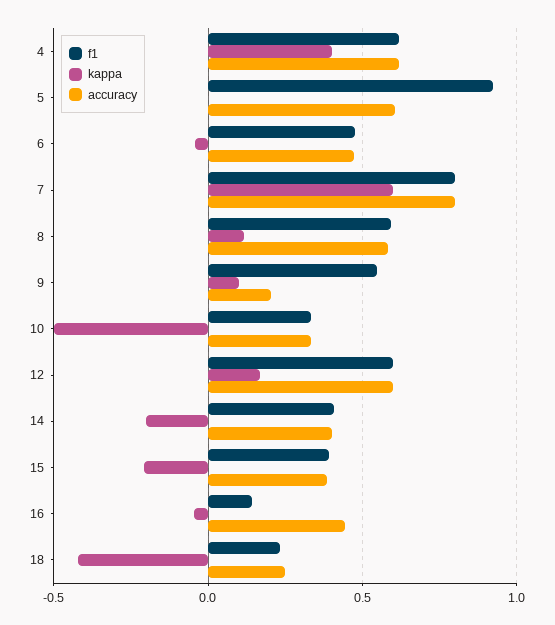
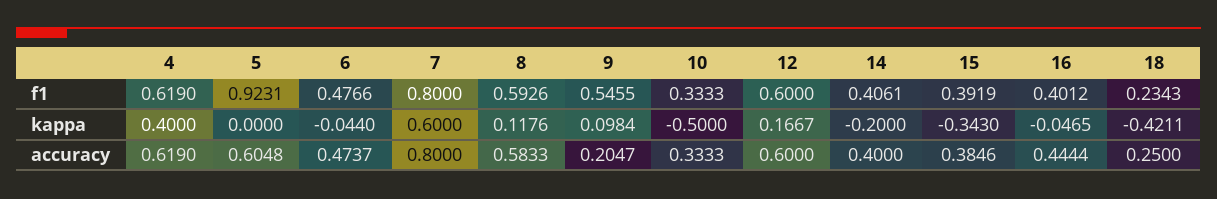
  {
    "f1": {
      "4": 0.619,
      "5": 0.9231,
      "6": 0.4766,
      "7": 0.8,
      "8": 0.5926,
      "9": 0.5455,
      "10": 0.3333,
      "12": 0.6,
      "14": 0.4061,
      "15": 0.3919,
-     "16": 0.15,
+     "16": 0.4012,
      "18": 0.2343
    },
    "kappa": {
      "4": 0.4,
      "5": 0,
      "6": -0.044,
      "7": 0.6,
      "8": 0.1176,
      "9": 0.0984,
      "10": -0.5,
      "12": 0.1667,
      "14": -0.2,
-     "15": -0.2,
+     "15": -0.343,
      "16": -0.0465,
      "18": -0.4211
    },
    "accuracy": {
      "4": 0.619,
      "5": 0.6048,
      "6": 0.4737,
      "7": 0.8,
      "8": 0.5833,
      "9": 0.2047,
      "10": 0.3333,
      "12": 0.6,
      "14": 0.4,
      "15": 0.3846,
      "16": 0.4444,
      "18": 0.25
    }
  }

